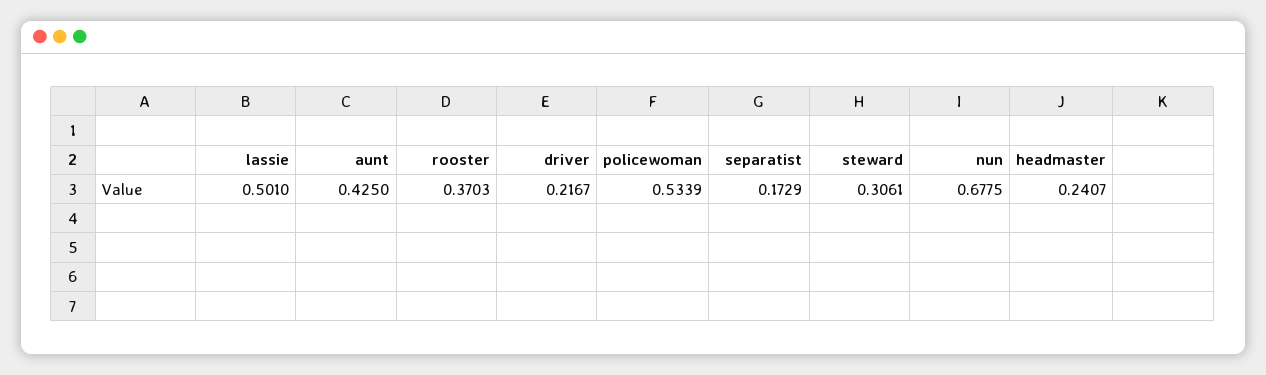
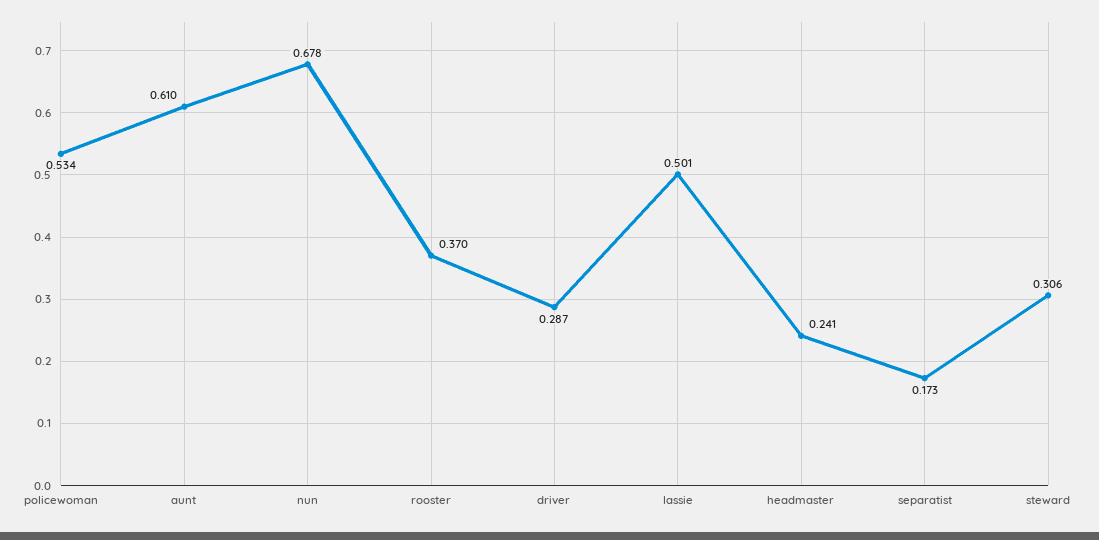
  {
    "lassie": 0.501,
-   "aunt": 0.425,
+   "aunt": 0.61,
    "rooster": 0.3703,
-   "driver": 0.2167,
+   "driver": 0.287,
    "policewoman": 0.5339,
    "separatist": 0.1729,
    "steward": 0.3061,
    "nun": 0.6775,
    "headmaster": 0.2407
  }

